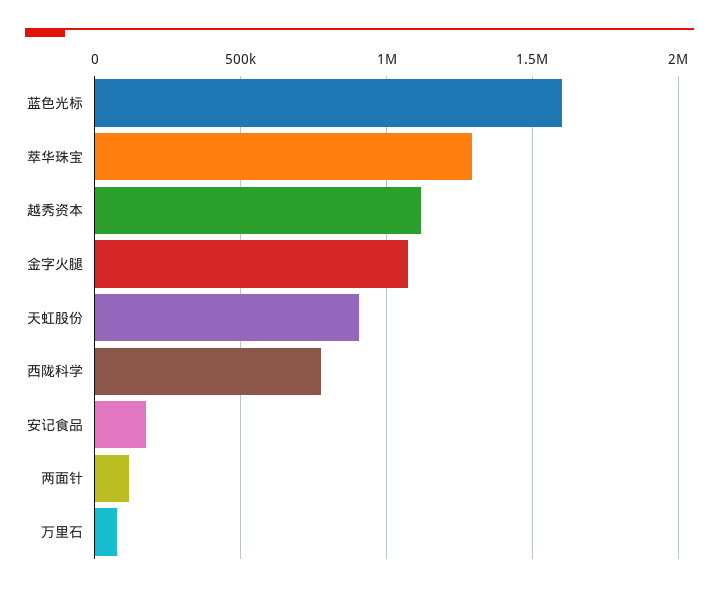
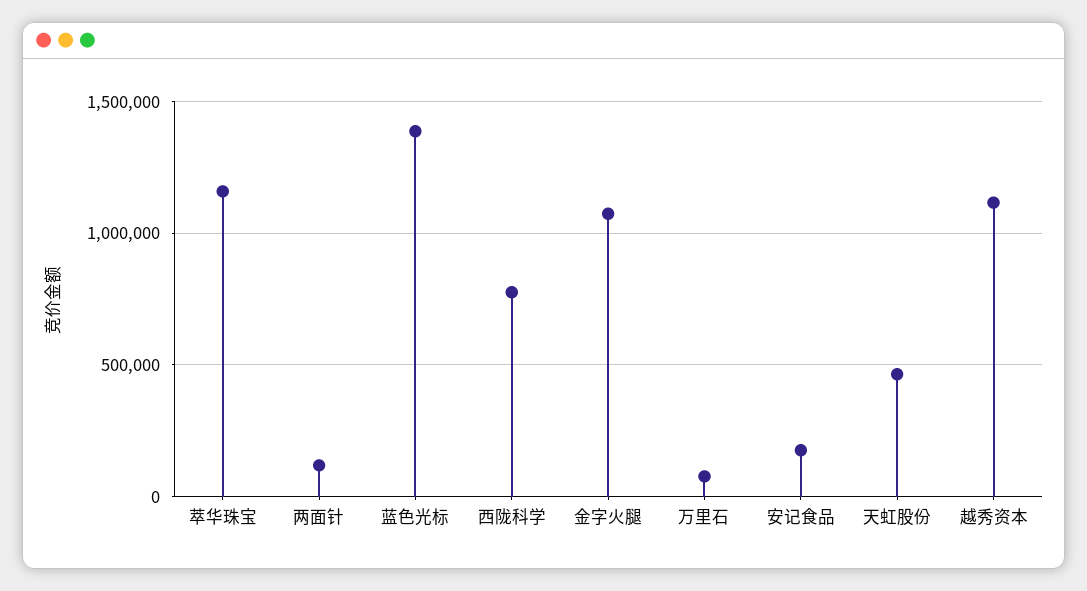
  {
-   "蓝色光标": 1600000,
+   "蓝色光标": 1400000,
-   "萃华珠宝": 1300000,
+   "萃华珠宝": 1150000,
    "越秀资本": 1100000,
    "金字火腿": 1050000,
-   "天虹股份": 900000,
+   "天虹股份": 450000,
    "西陇科学": 800000,
    "安记食品": 200000,
    "两面针": 100000,
    "万里石": 100000
  }

